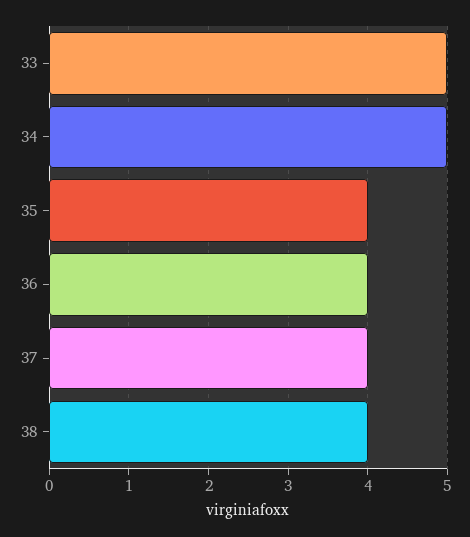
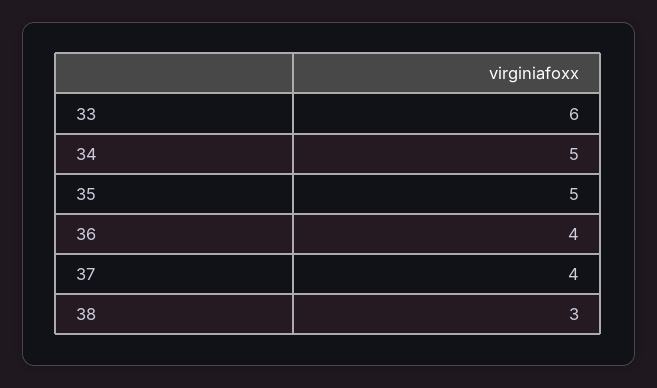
  {
-   "33": 5,
+   "33": 6,
    "34": 5,
-   "35": 4,
+   "35": 5,
    "36": 4,
    "37": 4,
-   "38": 4
+   "38": 3
  }

